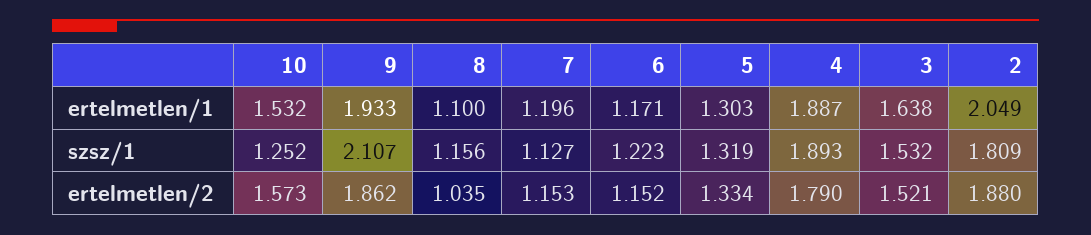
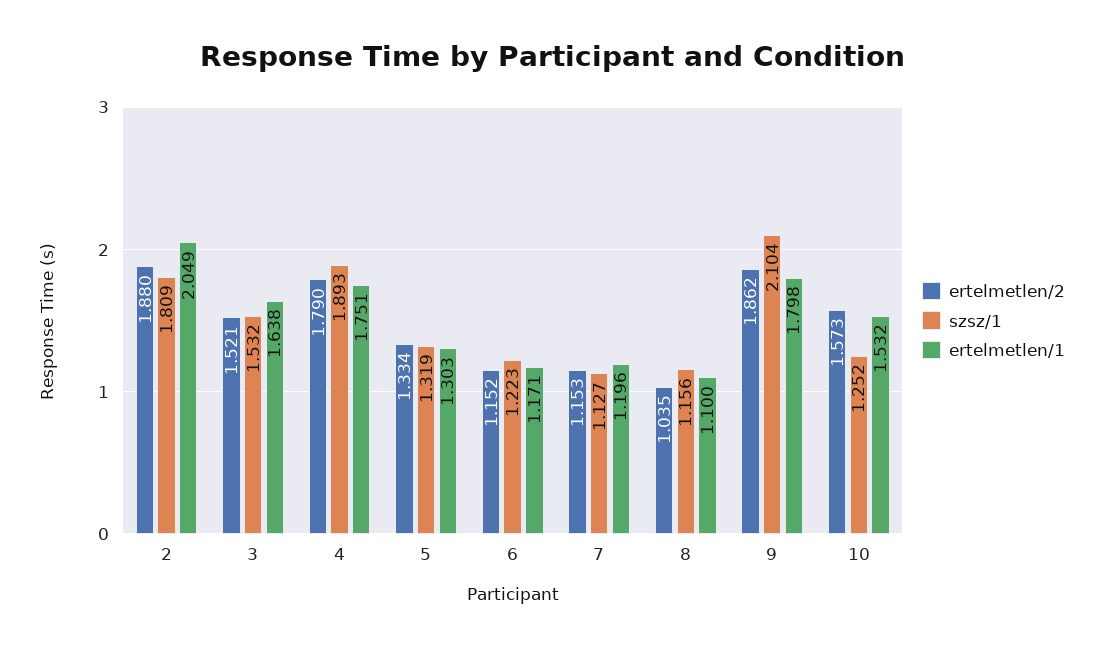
  {
    "ertelmetlen/1": {
      "10": 1.532,
-     "9": 1.933,
+     "9": 1.798,
      "8": 1.1,
      "7": 1.196,
      "6": 1.171,
      "5": 1.303,
-     "4": 1.887,
+     "4": 1.751,
      "3": 1.638,
      "2": 2.049
    },
    "szsz/1": {
      "10": 1.252,
-     "9": 2.107,
+     "9": 2.104,
      "8": 1.156,
      "7": 1.127,
      "6": 1.223,
      "5": 1.319,
      "4": 1.893,
      "3": 1.532,
      "2": 1.809
    },
    "ertelmetlen/2": {
      "10": 1.573,
      "9": 1.862,
      "8": 1.035,
      "7": 1.153,
      "6": 1.152,
      "5": 1.334,
      "4": 1.79,
      "3": 1.521,
      "2": 1.88
    }
  }

